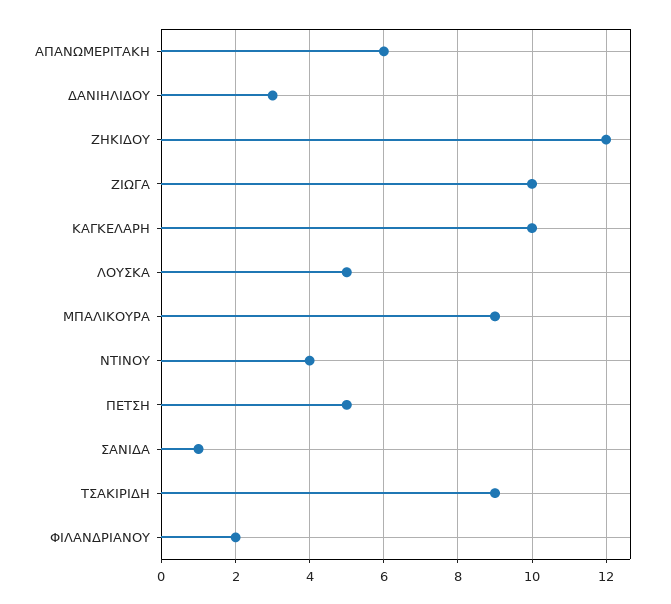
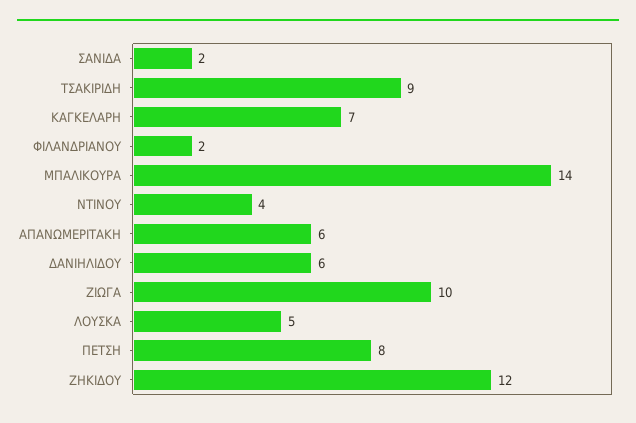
  {
    "ΑΠΑΝΩΜΕΡΙΤΑΚΗ": 6,
-   "ΔΑΝΙΗΛΙΔΟΥ": 3,
+   "ΔΑΝΙΗΛΙΔΟΥ": 6,
    "ΖΗΚΙΔΟΥ": 12,
    "ΖΙΩΓΑ": 10,
-   "ΚΑΓΚΕΛΑΡΗ": 10,
+   "ΚΑΓΚΕΛΑΡΗ": 7,
    "ΛΟΥΣΚΑ": 5,
-   "ΜΠΑΛΙΚΟΥΡΑ": 9,
+   "ΜΠΑΛΙΚΟΥΡΑ": 14,
    "ΝΤΙΝΟΥ": 4,
-   "ΠΕΤΣΗ": 5,
+   "ΠΕΤΣΗ": 8,
-   "ΣΑΝΙΔΑ": 1,
+   "ΣΑΝΙΔΑ": 2,
    "ΤΣΑΚΙΡΙΔΗ": 9,
    "ΦΙΛΑΝΔΡΙΑΝΟΥ": 2
  }

